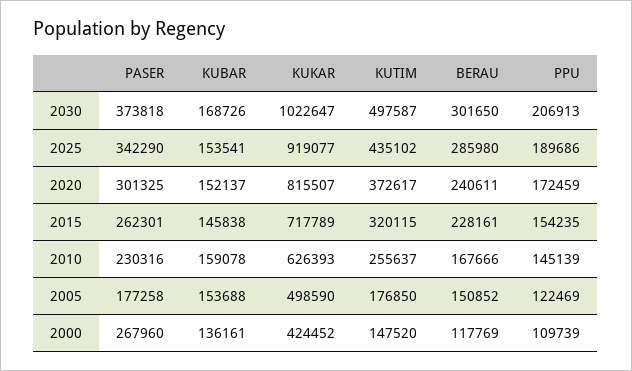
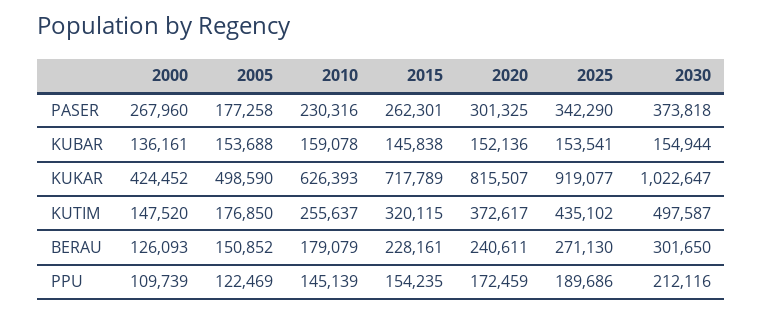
  {
    "PASER": {
      "2030": 373818,
      "2025": 342290,
      "2020": 301325,
      "2015": 262301,
      "2010": 230316,
      "2005": 177258,
      "2000": 267960
    },
    "KUBAR": {
-     "2030": 168726,
+     "2030": 154944,
      "2025": 153541,
-     "2020": 152137,
+     "2020": 152136,
      "2015": 145838,
      "2010": 159078,
      "2005": 153688,
      "2000": 136161
    },
    "KUKAR": {
      "2030": 1022647,
      "2025": 919077,
      "2020": 815507,
      "2015": 717789,
      "2010": 626393,
      "2005": 498590,
      "2000": 424452
    },
    "KUTIM": {
      "2030": 497587,
      "2025": 435102,
      "2020": 372617,
      "2015": 320115,
      "2010": 255637,
      "2005": 176850,
      "2000": 147520
    },
    "BERAU": {
      "2030": 301650,
-     "2025": 285980,
+     "2025": 271130,
      "2020": 240611,
      "2015": 228161,
-     "2010": 167666,
+     "2010": 179079,
      "2005": 150852,
-     "2000": 117769
+     "2000": 126093
    },
    "PPU": {
-     "2030": 206913,
+     "2030": 212116,
      "2025": 189686,
      "2020": 172459,
      "2015": 154235,
      "2010": 145139,
      "2005": 122469,
      "2000": 109739
    }
  }

